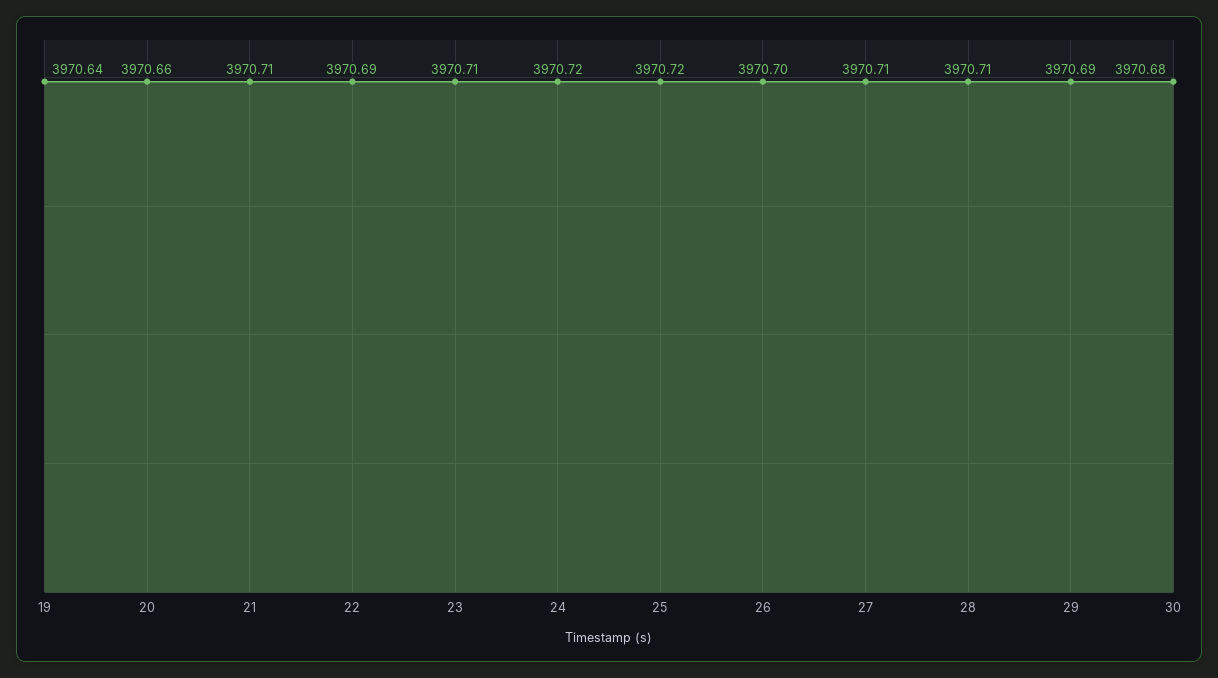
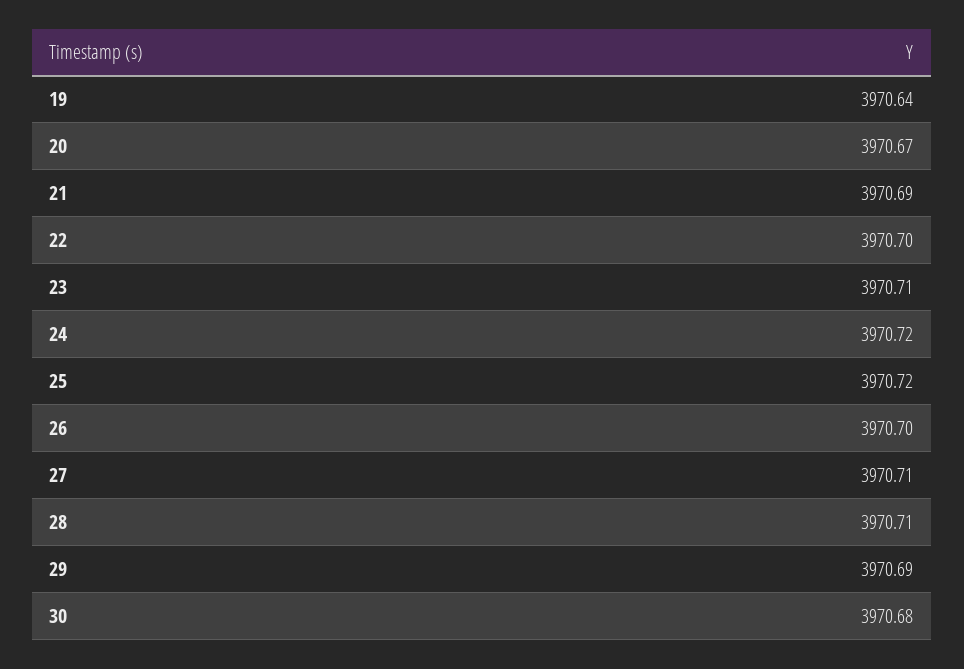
  {
    "19": 3970.64,
-   "20": 3970.66,
+   "20": 3970.67,
-   "21": 3970.71,
+   "21": 3970.69,
-   "22": 3970.69,
+   "22": 3970.7,
    "23": 3970.71,
    "24": 3970.72,
    "25": 3970.72,
    "26": 3970.7,
    "27": 3970.71,
    "28": 3970.71,
    "29": 3970.69,
    "30": 3970.68
  }

